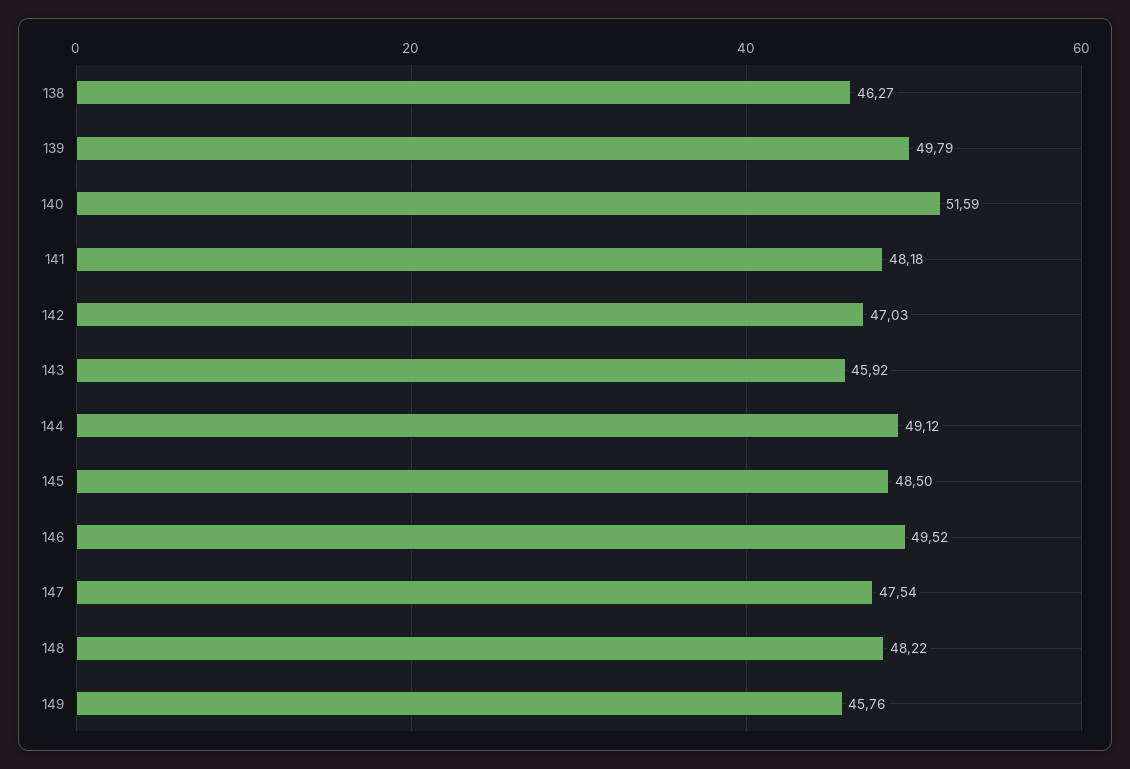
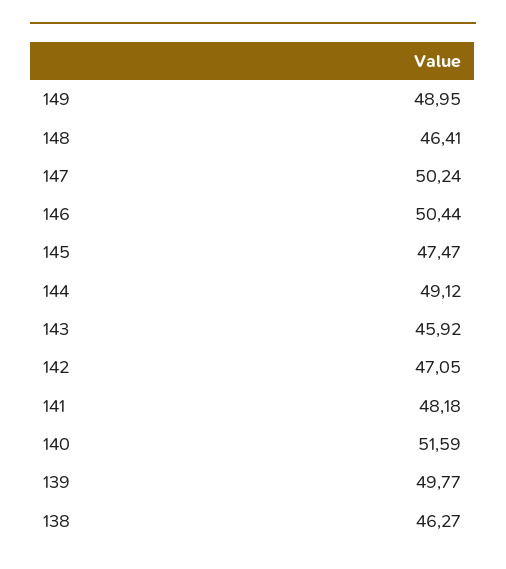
  {
    "138": 46.27,
-   "139": 49.79,
+   "139": 49.77,
    "140": 51.59,
    "141": 48.18,
-   "142": 47.03,
+   "142": 47.05,
    "143": 45.92,
    "144": 49.12,
-   "145": 48.5,
+   "145": 47.47,
-   "146": 49.52,
+   "146": 50.44,
-   "147": 47.54,
+   "147": 50.24,
-   "148": 48.22,
+   "148": 46.41,
-   "149": 45.76
+   "149": 48.95
  }

